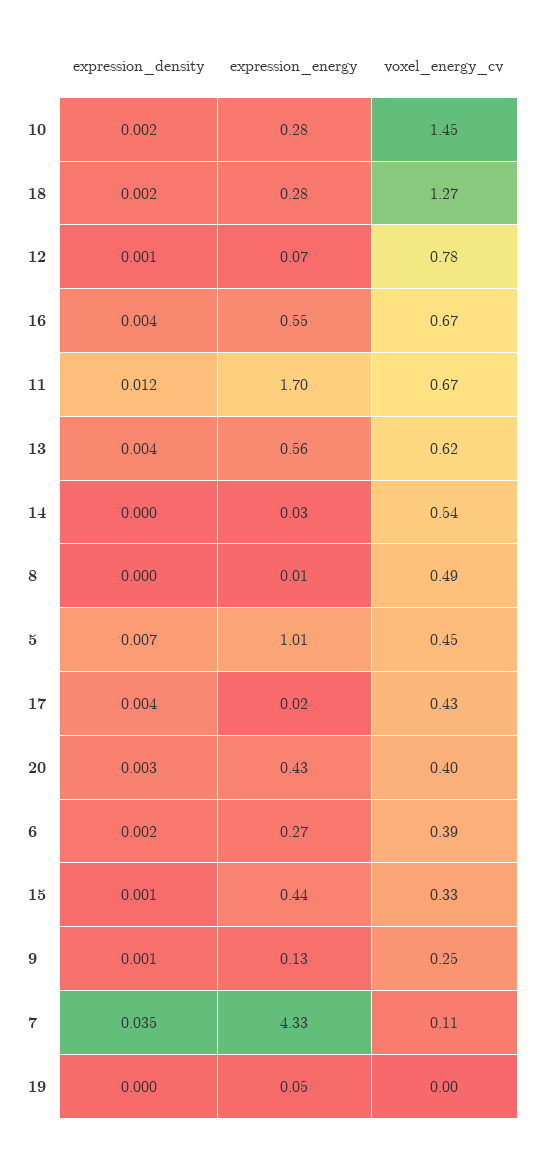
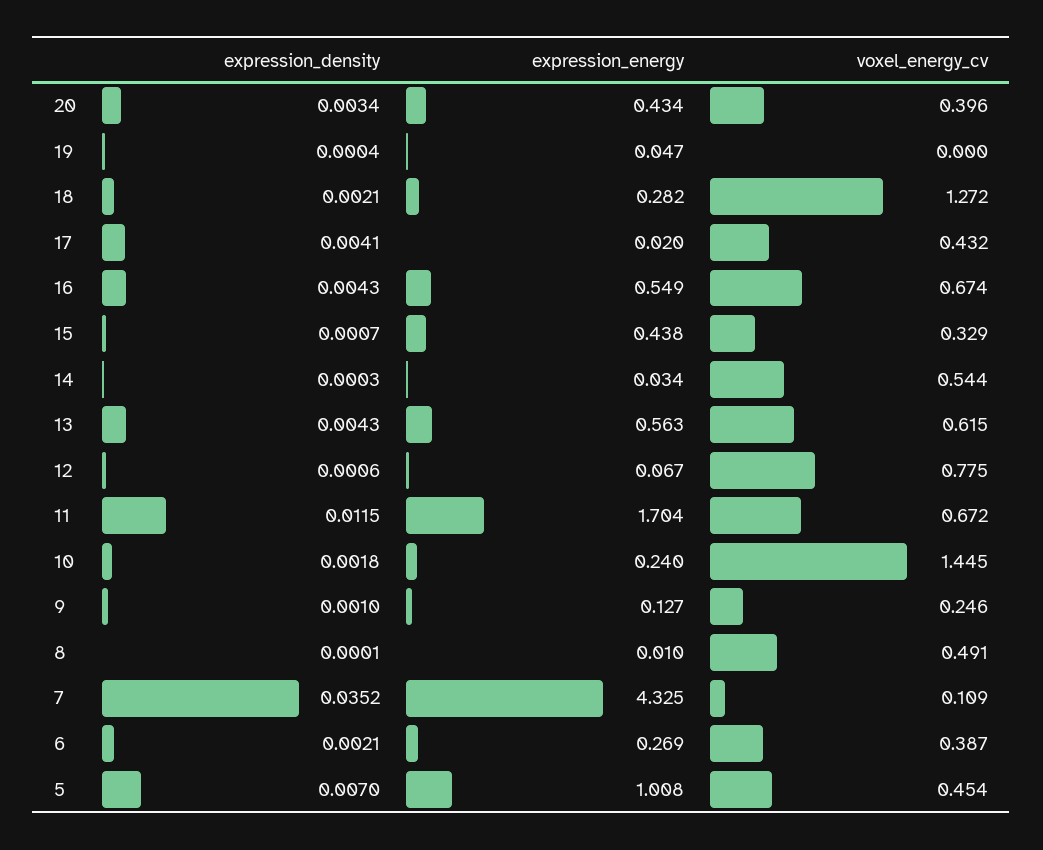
  {
    "expression_density": {
      "10": 0.0018,
      "18": 0.0021,
      "12": 0.0006,
      "16": 0.0043,
      "11": 0.0115,
      "13": 0.0043,
      "14": 0.0003,
      "8": 0.0001,
      "5": 0.007,
      "17": 0.0041,
      "20": 0.0034,
      "6": 0.0021,
      "15": 0.0007,
      "9": 0.001,
      "7": 0.0352,
      "19": 0.0004
    },
    "expression_energy": {
-     "10": 0.28,
+     "10": 0.24,
      "18": 0.282,
      "12": 0.067,
      "16": 0.549,
      "11": 1.704,
      "13": 0.563,
      "14": 0.034,
      "8": 0.01,
      "5": 1.008,
      "17": 0.02,
      "20": 0.434,
      "6": 0.269,
      "15": 0.438,
      "9": 0.127,
      "7": 4.325,
      "19": 0.047
    },
    "voxel_energy_cv": {
      "10": 1.445,
      "18": 1.272,
      "12": 0.775,
      "16": 0.674,
      "11": 0.672,
      "13": 0.615,
      "14": 0.544,
      "8": 0.491,
      "5": 0.454,
      "17": 0.432,
      "20": 0.396,
      "6": 0.387,
      "15": 0.329,
      "9": 0.246,
      "7": 0.109,
      "19": 0
    }
  }

